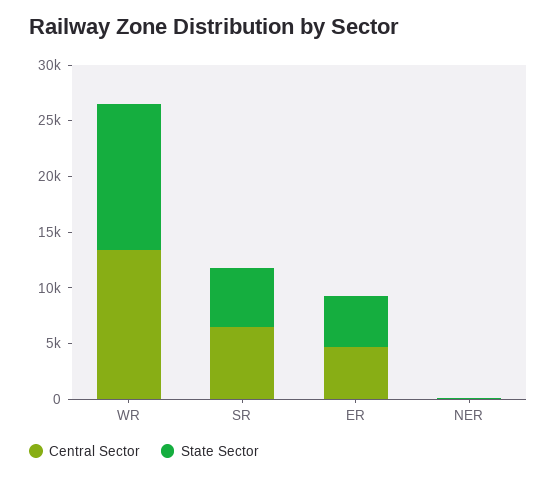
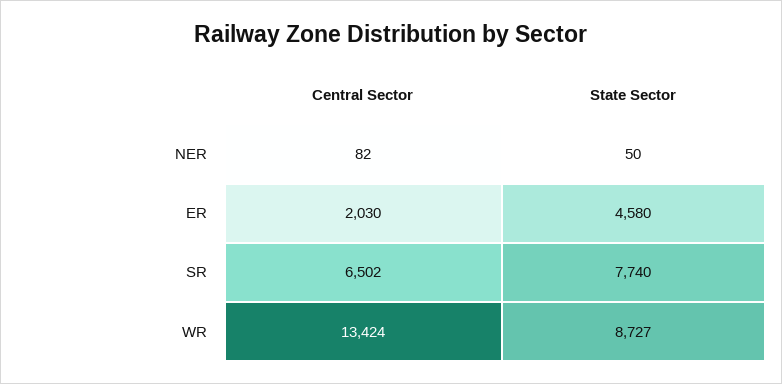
  {
    "Central Sector": {
      "WR": 13424,
      "SR": 6502,
-     "ER": 5000,
+     "ER": 2030,
      "NER": 82
    },
    "State Sector": {
-     "WR": 13000,
+     "WR": 8727,
-     "SR": 5000,
+     "SR": 7740,
      "ER": 4580,
      "NER": 50
    }
  }

